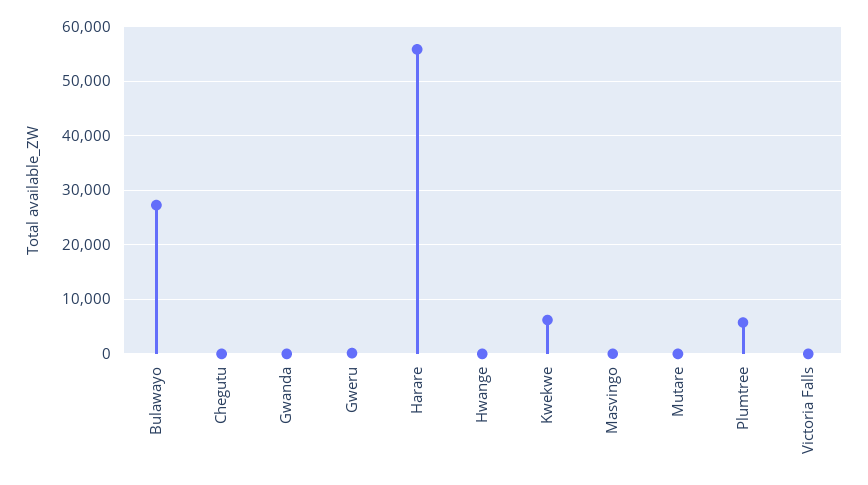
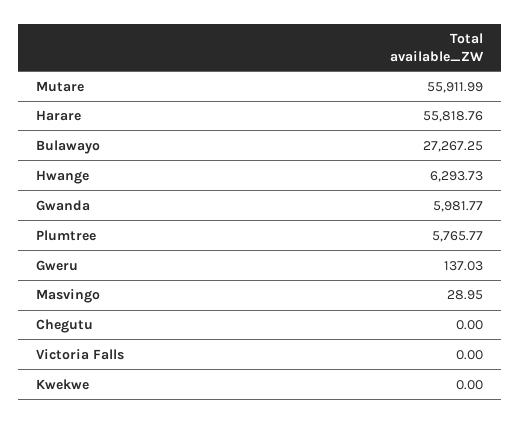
  {
    "Bulawayo": 27267.25,
    "Chegutu": 0,
-   "Gwanda": 0,
+   "Gwanda": 5981.77,
    "Gweru": 137.03,
    "Harare": 55818.76,
-   "Hwange": 0,
+   "Hwange": 6293.73,
-   "Kwekwe": 6000,
+   "Kwekwe": 0,
    "Masvingo": 28.95,
-   "Mutare": 0,
+   "Mutare": 55911.99,
    "Plumtree": 5765.77,
    "Victoria Falls": 0
  }

